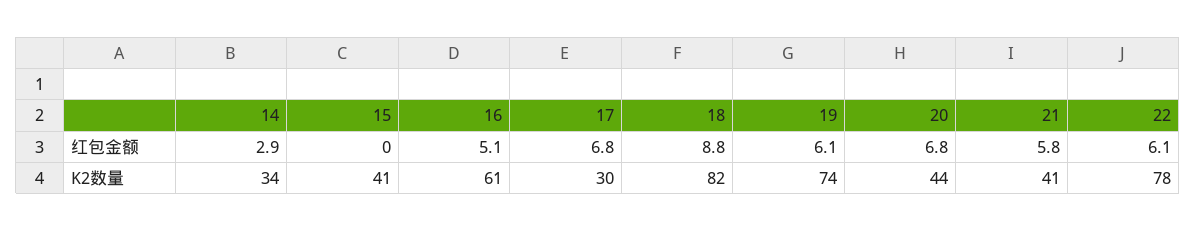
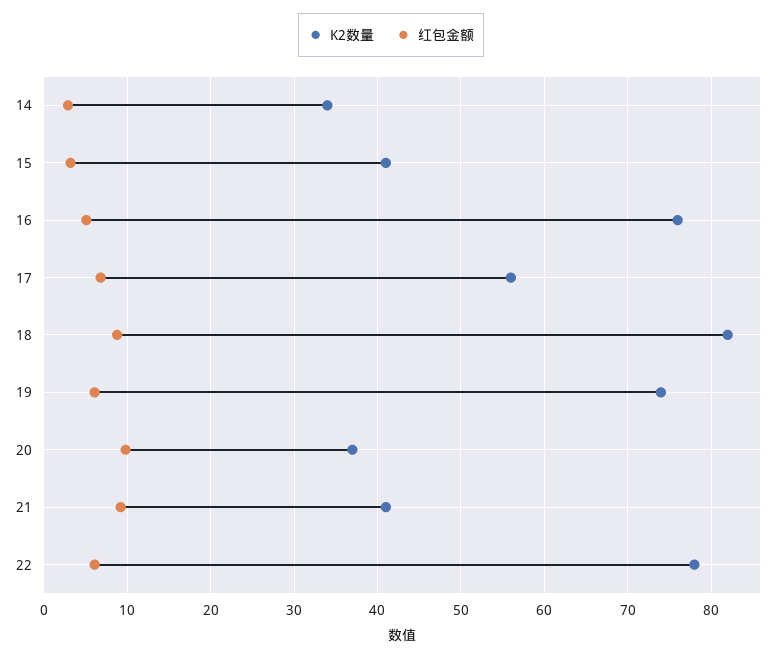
  {
    "红包金额": {
      "14": 2.9,
-     "15": 0,
+     "15": 3,
      "16": 5.1,
      "17": 6.8,
      "18": 8.8,
      "19": 6.1,
-     "20": 6.8,
+     "20": 10,
-     "21": 5.8,
+     "21": 9,
      "22": 6.1
    },
    "K2数量": {
      "14": 34,
      "15": 41,
-     "16": 61,
+     "16": 76,
-     "17": 30,
+     "17": 56,
      "18": 82,
      "19": 74,
-     "20": 44,
+     "20": 37,
      "21": 41,
      "22": 78
    }
  }

